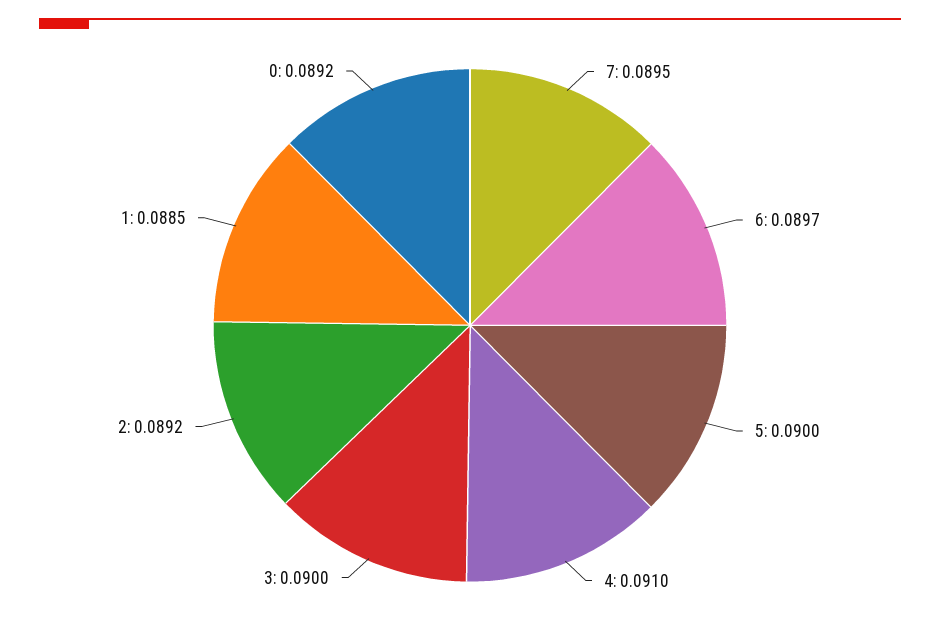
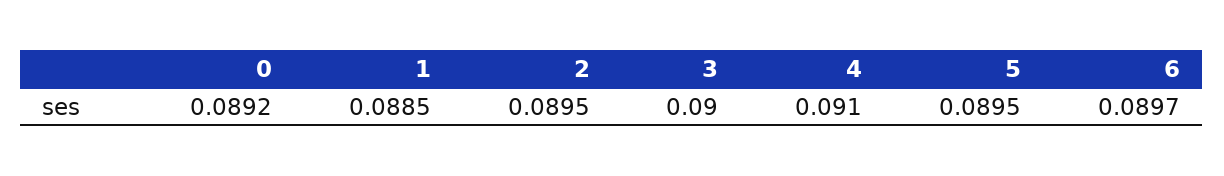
  {
-   "7": 0.0895,
    "6": 0.0897,
-   "5": 0.09,
+   "5": 0.0895,
    "4": 0.091,
    "3": 0.09,
-   "2": 0.0892,
+   "2": 0.0895,
    "1": 0.0885,
    "0": 0.0892
  }

